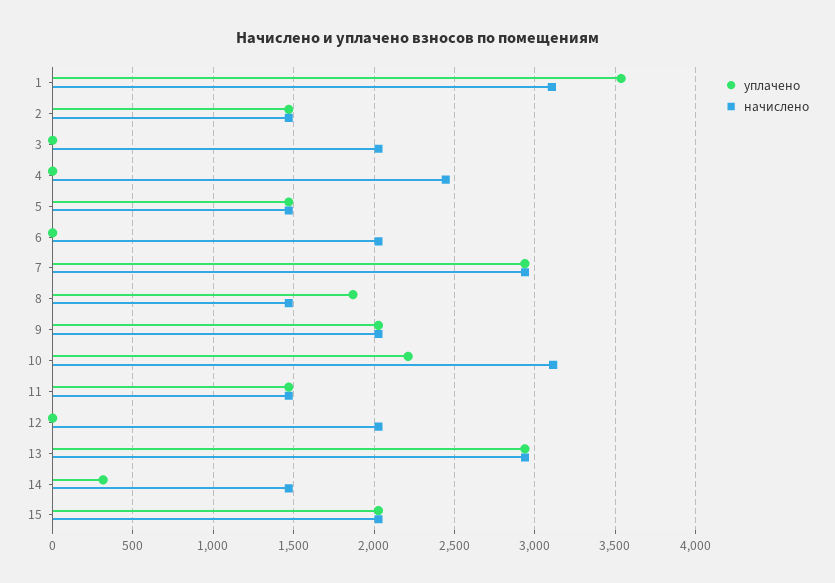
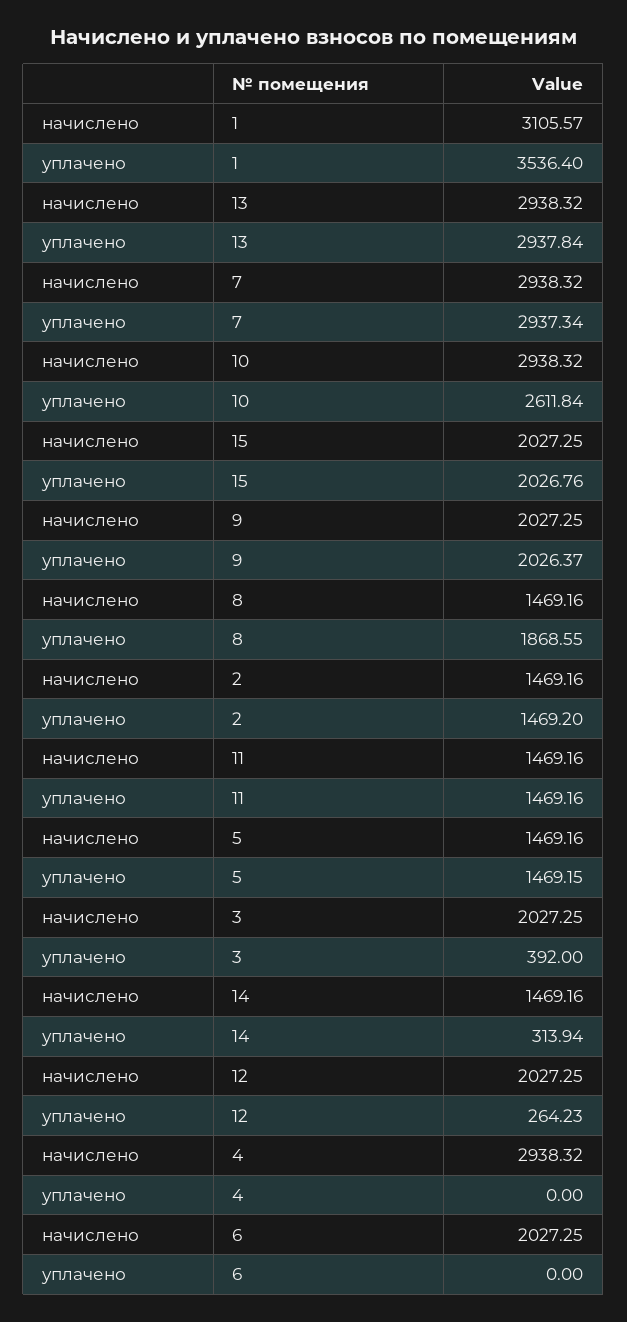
  {
    "уплачено": {
      "1": 3536.4,
      "2": 1469.2,
-     "3": 0,
+     "3": 392,
      "4": 0,
      "5": 1469.15,
      "6": 0,
      "7": 2937.34,
      "8": 1868.55,
      "9": 2026.37,
-     "10": 2200,
+     "10": 2611.84,
      "11": 1469.16,
-     "12": 0,
+     "12": 264.23,
      "13": 2937.84,
      "14": 313.94,
      "15": 2026.76
    },
    "начислено": {
      "1": 3105.57,
      "2": 1469.16,
      "3": 2027.25,
-     "4": 2450,
+     "4": 2938.32,
      "5": 1469.16,
      "6": 2027.25,
      "7": 2938.32,
      "8": 1469.16,
      "9": 2027.25,
-     "10": 3100,
+     "10": 2938.32,
      "11": 1469.16,
      "12": 2027.25,
      "13": 2938.32,
      "14": 1469.16,
      "15": 2027.25
    }
  }

